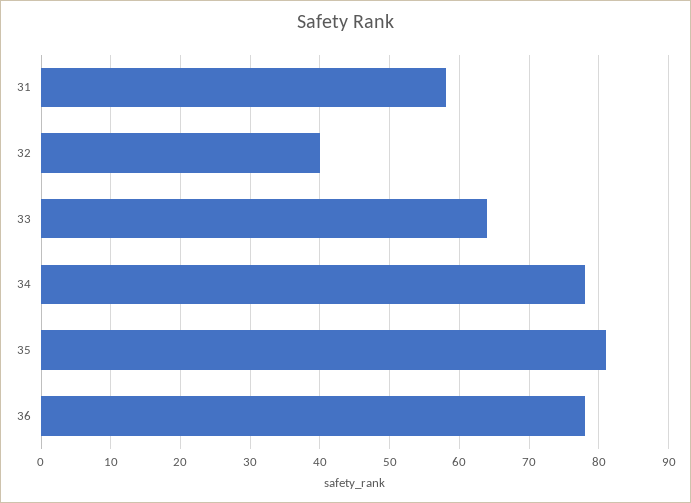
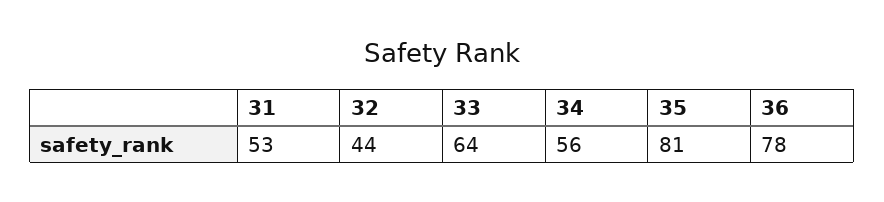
  {
-   "31": 58,
+   "31": 53,
-   "32": 40,
+   "32": 44,
    "33": 64,
-   "34": 78,
+   "34": 56,
    "35": 81,
    "36": 78
  }

